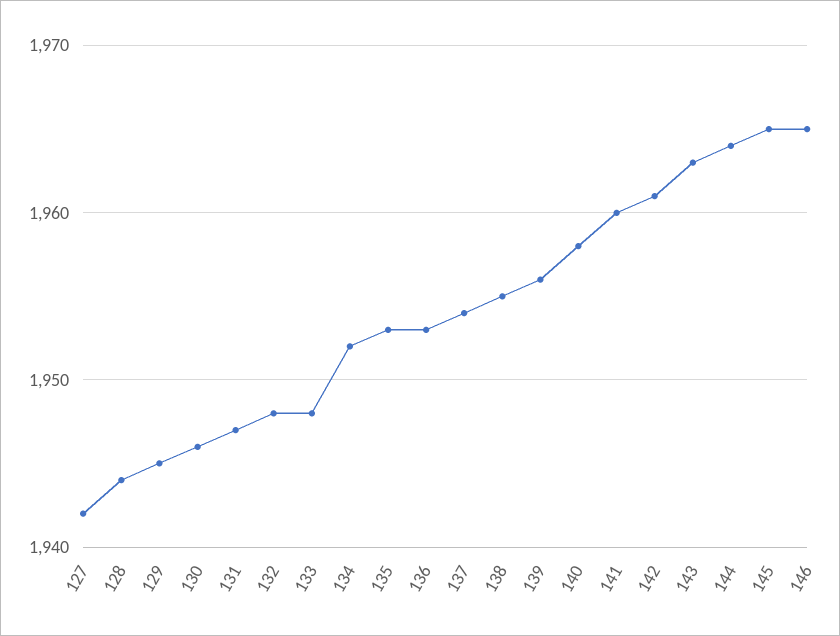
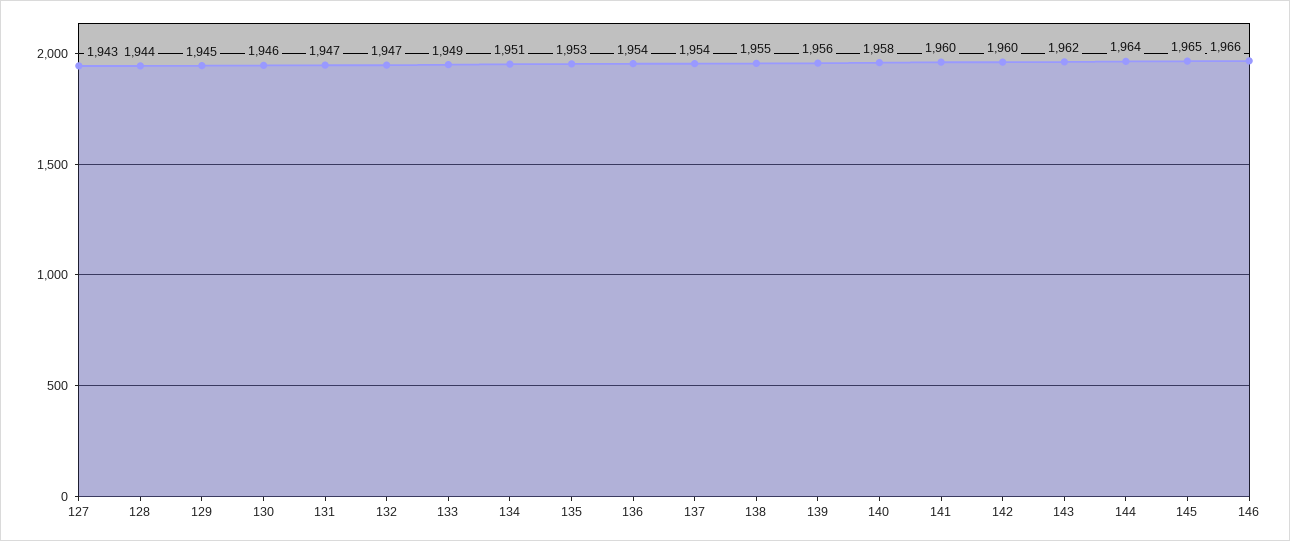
  {
-   "127": 1942,
+   "127": 1943,
    "128": 1944,
    "129": 1945,
    "130": 1946,
    "131": 1947,
-   "132": 1948,
+   "132": 1947,
-   "133": 1948,
+   "133": 1949,
-   "134": 1952,
+   "134": 1951,
    "135": 1953,
-   "136": 1953,
+   "136": 1954,
    "137": 1954,
    "138": 1955,
    "139": 1956,
    "140": 1958,
    "141": 1960,
-   "142": 1961,
+   "142": 1960,
-   "143": 1963,
+   "143": 1962,
    "144": 1964,
    "145": 1965,
-   "146": 1965
+   "146": 1966
  }

